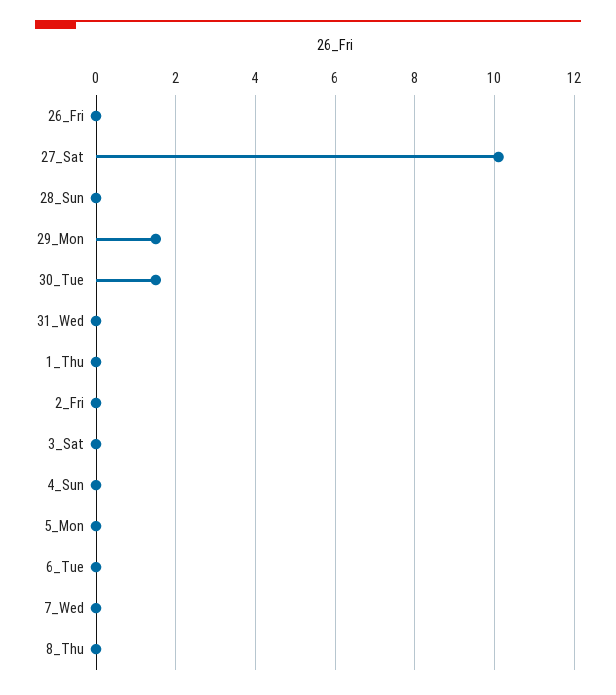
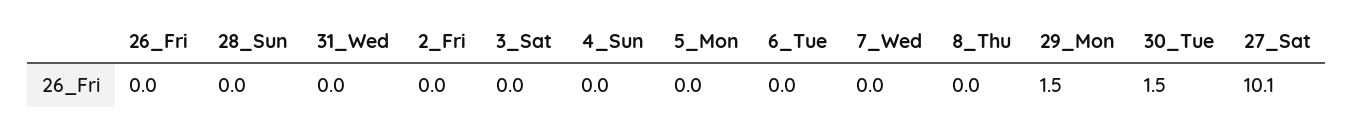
  {
    "26_Fri": 0,
    "27_Sat": 10.1,
    "28_Sun": 0,
    "29_Mon": 1.5,
    "30_Tue": 1.5,
    "31_Wed": 0,
-   "1_Thu": 0,
    "2_Fri": 0,
    "3_Sat": 0,
    "4_Sun": 0,
    "5_Mon": 0,
    "6_Tue": 0,
    "7_Wed": 0,
    "8_Thu": 0
  }

